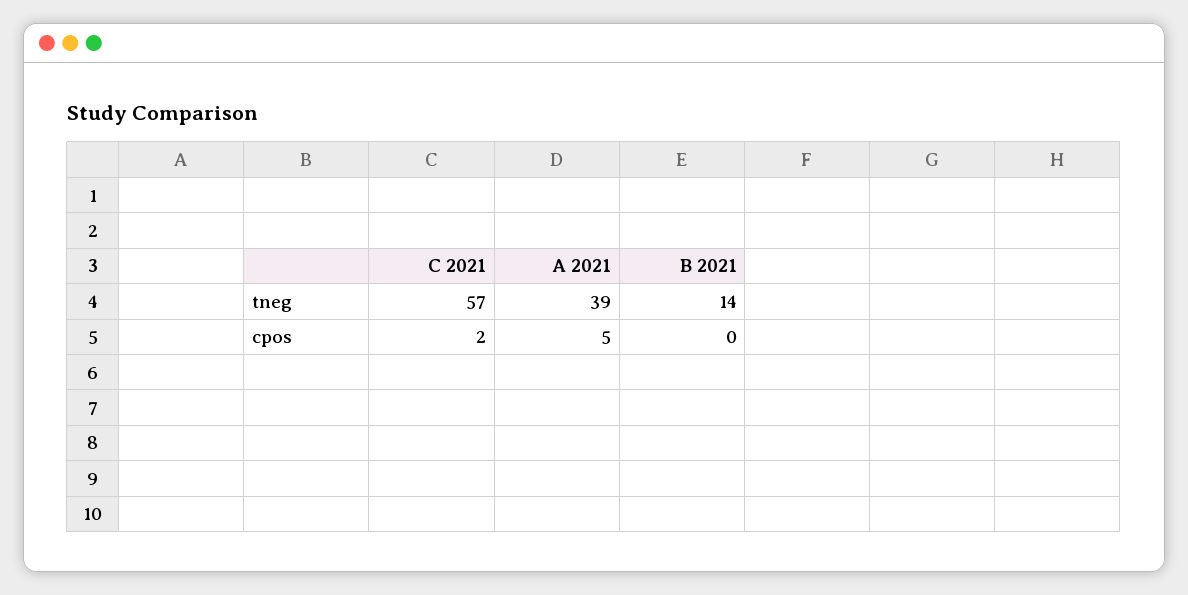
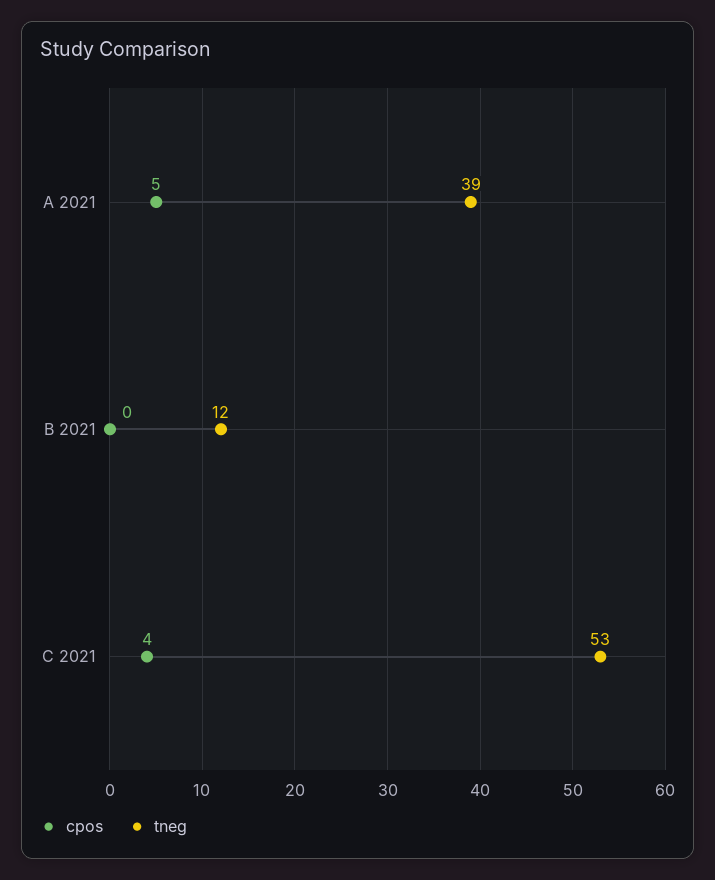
  {
    "tneg": {
-     "C 2021": 57,
+     "C 2021": 53,
      "A 2021": 39,
-     "B 2021": 14
+     "B 2021": 12
    },
    "cpos": {
-     "C 2021": 2,
+     "C 2021": 4,
      "A 2021": 5,
      "B 2021": 0
    }
  }

